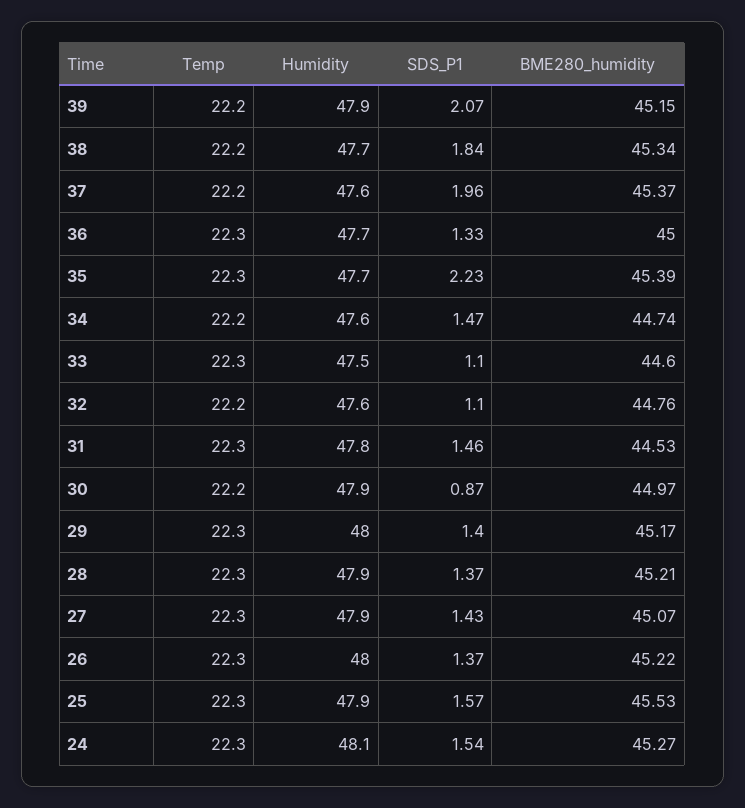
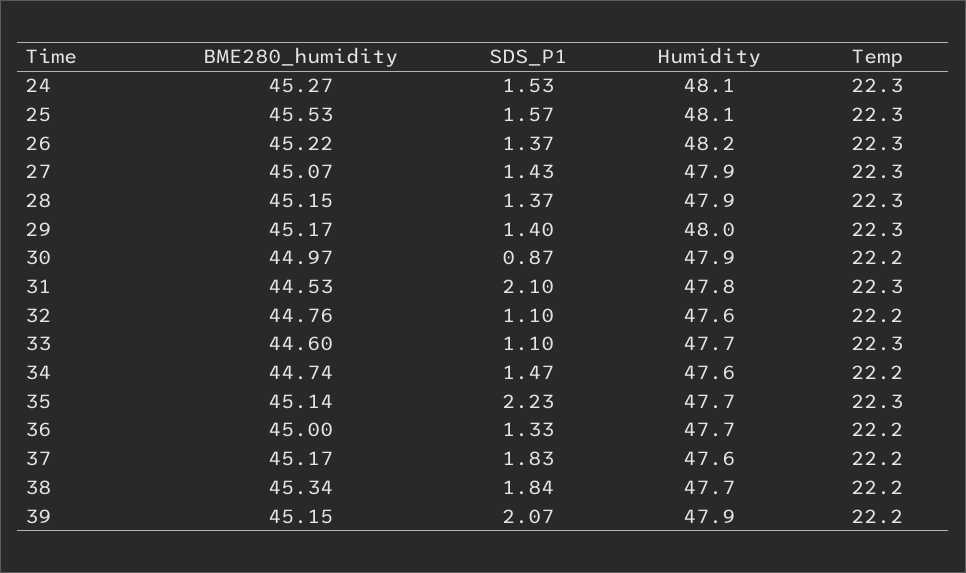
  {
    "Temp": {
      "39": 22.2,
      "38": 22.2,
      "37": 22.2,
-     "36": 22.3,
+     "36": 22.2,
      "35": 22.3,
      "34": 22.2,
      "33": 22.3,
      "32": 22.2,
      "31": 22.3,
      "30": 22.2,
      "29": 22.3,
      "28": 22.3,
      "27": 22.3,
      "26": 22.3,
      "25": 22.3,
      "24": 22.3
    },
    "Humidity": {
      "39": 47.9,
      "38": 47.7,
      "37": 47.6,
      "36": 47.7,
      "35": 47.7,
      "34": 47.6,
-     "33": 47.5,
+     "33": 47.7,
      "32": 47.6,
      "31": 47.8,
      "30": 47.9,
      "29": 48,
      "28": 47.9,
      "27": 47.9,
-     "26": 48,
+     "26": 48.2,
-     "25": 47.9,
+     "25": 48.1,
      "24": 48.1
    },
    "SDS_P1": {
      "39": 2.07,
      "38": 1.84,
-     "37": 1.96,
+     "37": 1.83,
      "36": 1.33,
      "35": 2.23,
      "34": 1.47,
      "33": 1.1,
      "32": 1.1,
-     "31": 1.46,
+     "31": 2.1,
      "30": 0.87,
      "29": 1.4,
      "28": 1.37,
      "27": 1.43,
      "26": 1.37,
      "25": 1.57,
-     "24": 1.54
+     "24": 1.53
    },
    "BME280_humidity": {
      "39": 45.15,
      "38": 45.34,
-     "37": 45.37,
+     "37": 45.17,
      "36": 45,
-     "35": 45.39,
+     "35": 45.14,
      "34": 44.74,
      "33": 44.6,
      "32": 44.76,
      "31": 44.53,
      "30": 44.97,
      "29": 45.17,
-     "28": 45.21,
+     "28": 45.15,
      "27": 45.07,
      "26": 45.22,
      "25": 45.53,
      "24": 45.27
    }
  }

